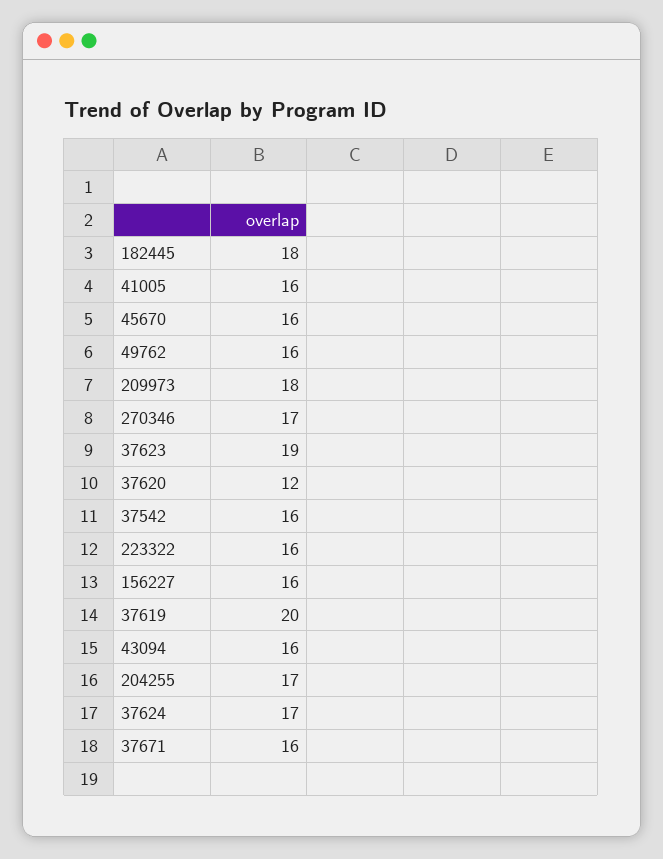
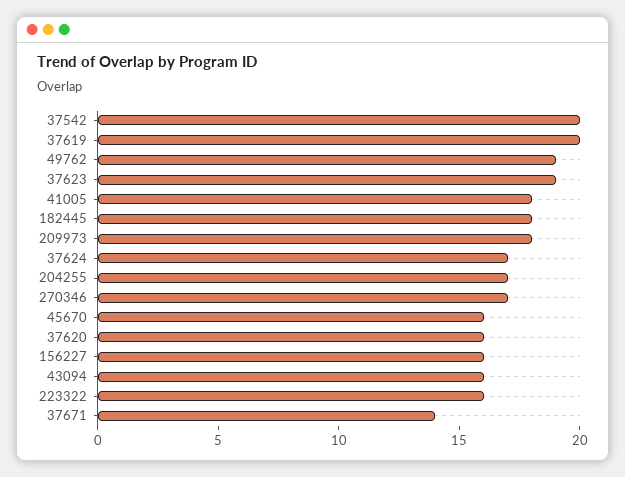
  {
    "182445": 18,
-   "41005": 16,
+   "41005": 18,
    "45670": 16,
-   "49762": 16,
+   "49762": 19,
    "209973": 18,
    "270346": 17,
    "37623": 19,
-   "37620": 12,
+   "37620": 16,
-   "37542": 16,
+   "37542": 20,
    "223322": 16,
    "156227": 16,
    "37619": 20,
    "43094": 16,
    "204255": 17,
    "37624": 17,
-   "37671": 16
+   "37671": 14
  }

